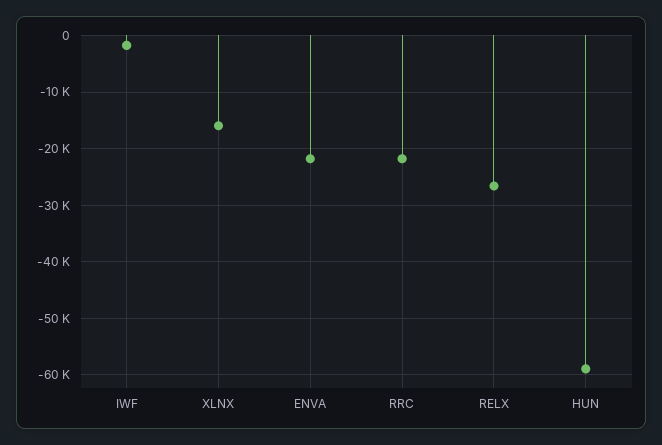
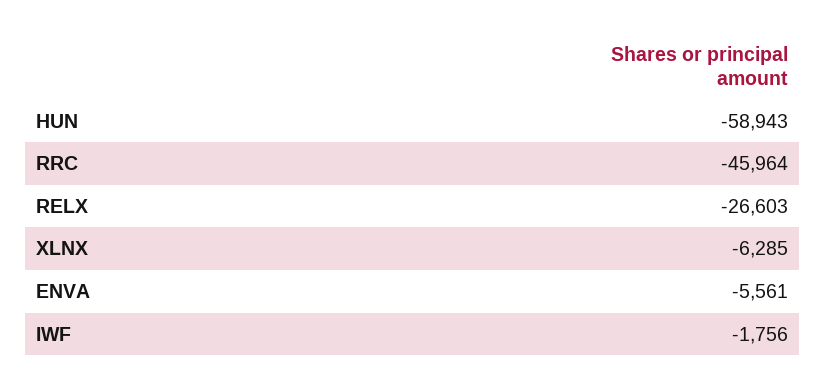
  {
    "IWF": -1756,
-   "XLNX": -16000,
+   "XLNX": -6285,
-   "ENVA": -22000,
+   "ENVA": -5561,
-   "RRC": -22000,
+   "RRC": -45964,
    "RELX": -26603,
    "HUN": -58943
  }

